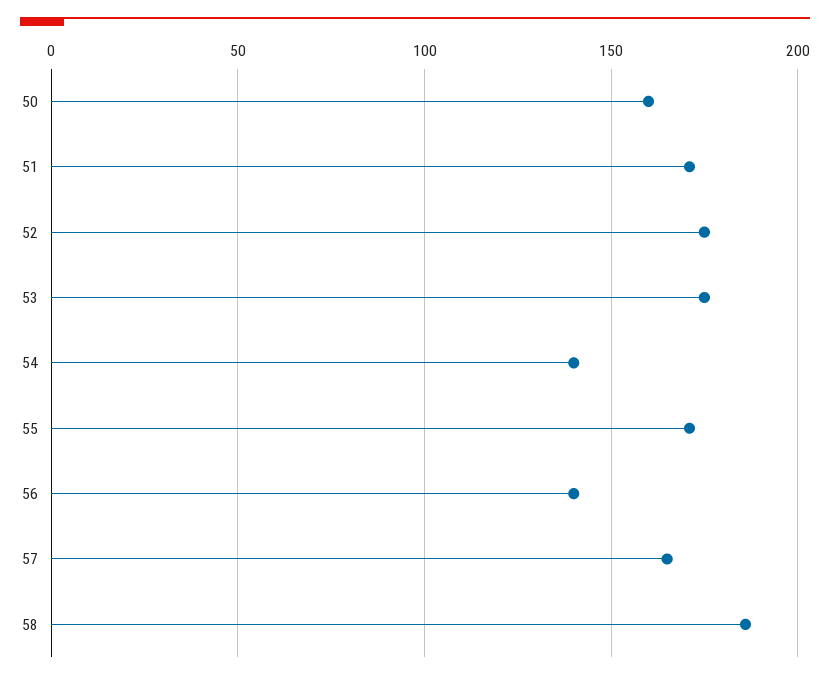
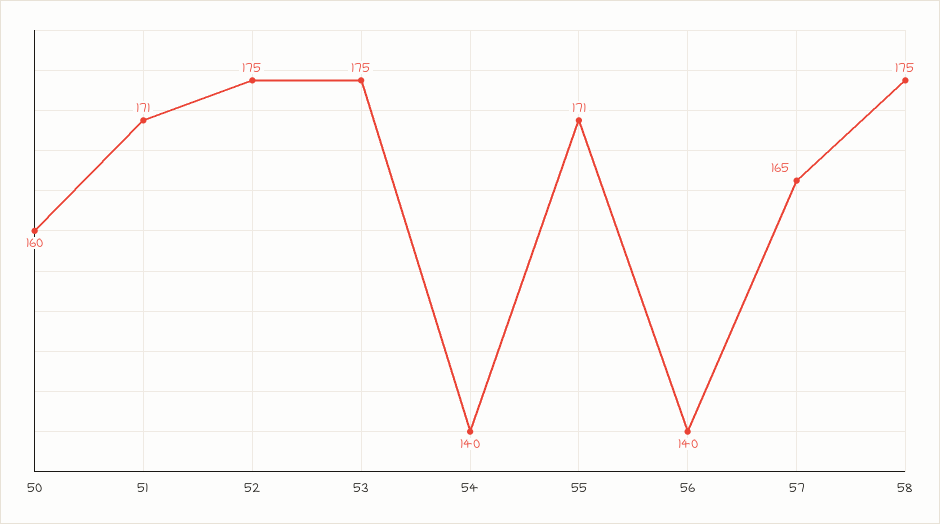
  {
    "50": 160,
    "51": 171,
    "52": 175,
    "53": 175,
    "54": 140,
    "55": 171,
    "56": 140,
    "57": 165,
-   "58": 185
+   "58": 175
  }

